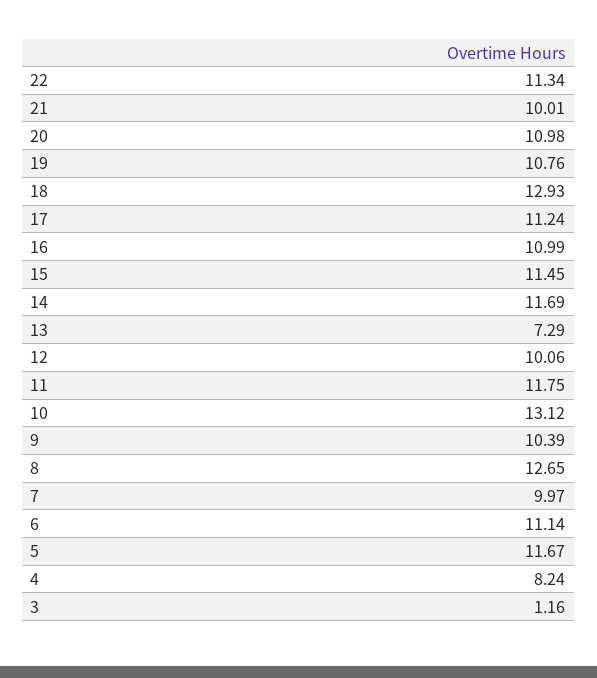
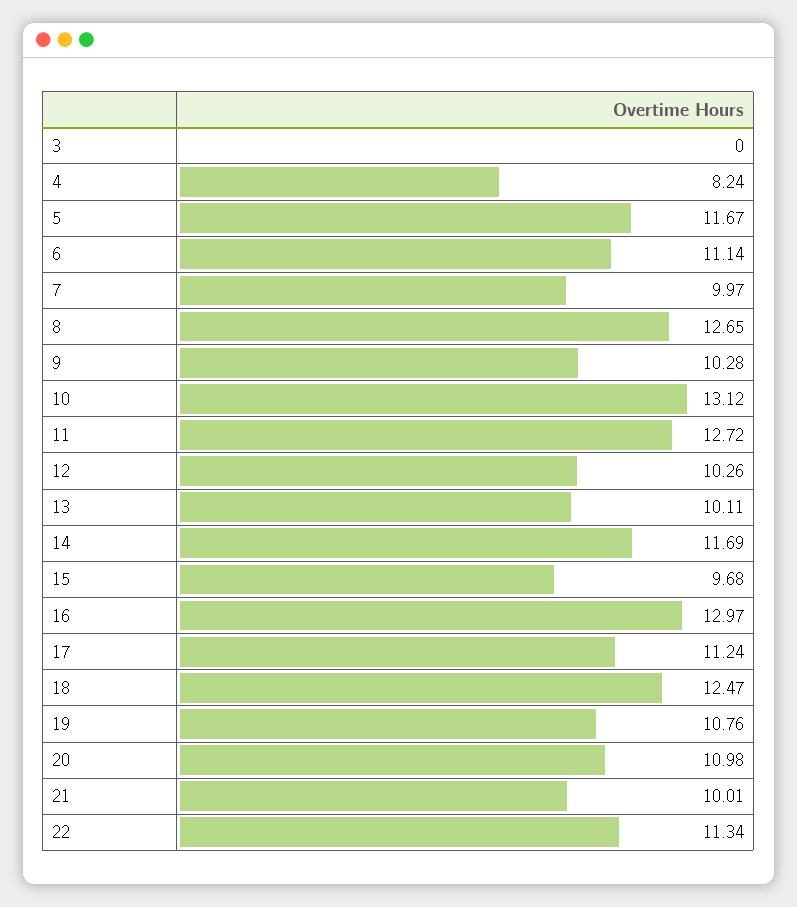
  {
    "22": 11.34,
    "21": 10.01,
    "20": 10.98,
    "19": 10.76,
-   "18": 12.93,
+   "18": 12.47,
    "17": 11.24,
-   "16": 10.99,
+   "16": 12.97,
-   "15": 11.45,
+   "15": 9.68,
    "14": 11.69,
-   "13": 7.29,
+   "13": 10.11,
-   "12": 10.06,
+   "12": 10.26,
-   "11": 11.75,
+   "11": 12.72,
    "10": 13.12,
-   "9": 10.39,
+   "9": 10.28,
    "8": 12.65,
    "7": 9.97,
    "6": 11.14,
    "5": 11.67,
    "4": 8.24,
-   "3": 1.16
+   "3": 0
  }

